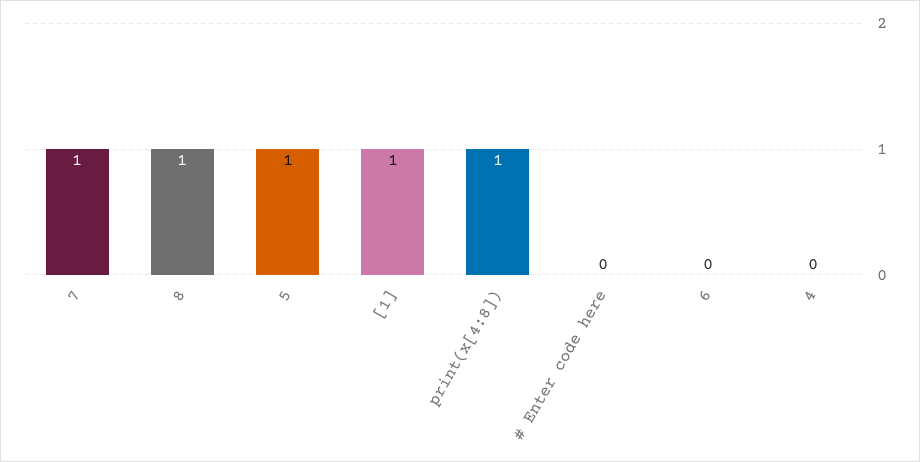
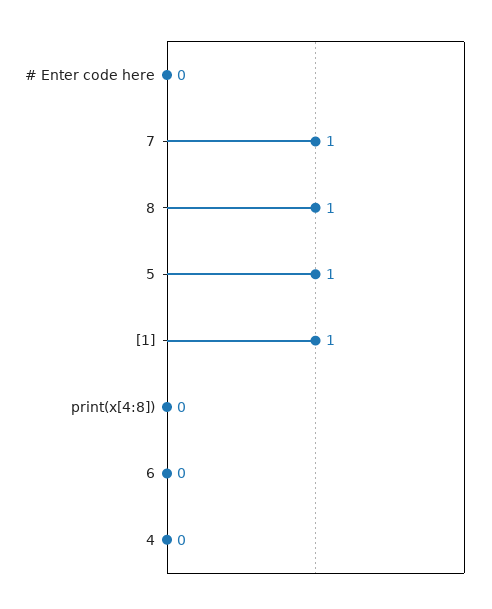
  {
    "7": 1,
    "8": 1,
    "5": 1,
    "[1]": 1,
-   "print(x[4:8])": 1,
+   "print(x[4:8])": 0,
    "# Enter code here": 0,
    "6": 0,
    "4": 0
  }

